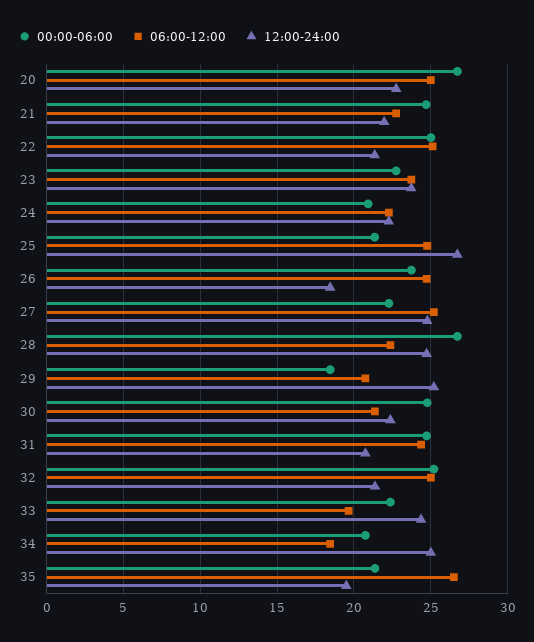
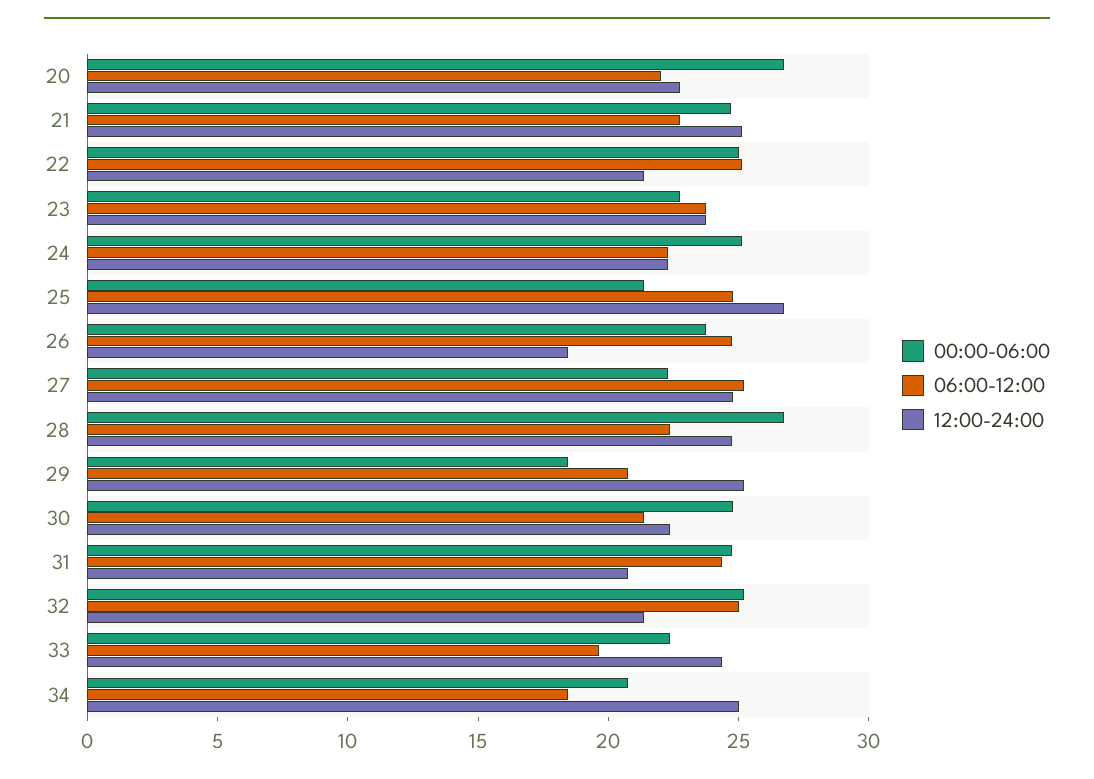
  {
    "00:00-06:00": {
      "20": 26.5,
      "21": 24.5,
      "22": 25,
      "23": 23,
-     "24": 21,
+     "24": 25,
      "25": 21.5,
      "26": 23.5,
      "27": 22.5,
      "28": 26.5,
      "29": 18.5,
      "30": 25,
      "31": 24.5,
      "32": 25,
      "33": 22.5,
-     "34": 21,
+     "34": 21
-     "35": 21.5
    },
    "06:00-12:00": {
-     "20": 25,
+     "20": 22,
      "21": 23,
      "22": 25,
      "23": 23.5,
      "24": 22.5,
      "25": 25,
      "26": 24.5,
      "27": 25,
      "28": 22.5,
      "29": 21,
      "30": 21.5,
      "31": 24.5,
      "32": 25,
      "33": 19.5,
-     "34": 18.5,
+     "34": 18.5
-     "35": 26.5
    },
    "12:00-24:00": {
      "20": 23,
-     "21": 22,
+     "21": 25,
      "22": 21.5,
      "23": 23.5,
      "24": 22.5,
      "25": 26.5,
      "26": 18.5,
      "27": 25,
      "28": 24.5,
      "29": 25,
      "30": 22.5,
      "31": 21,
      "32": 21.5,
      "33": 24.5,
-     "34": 25,
+     "34": 25
-     "35": 19.5
    }
  }

